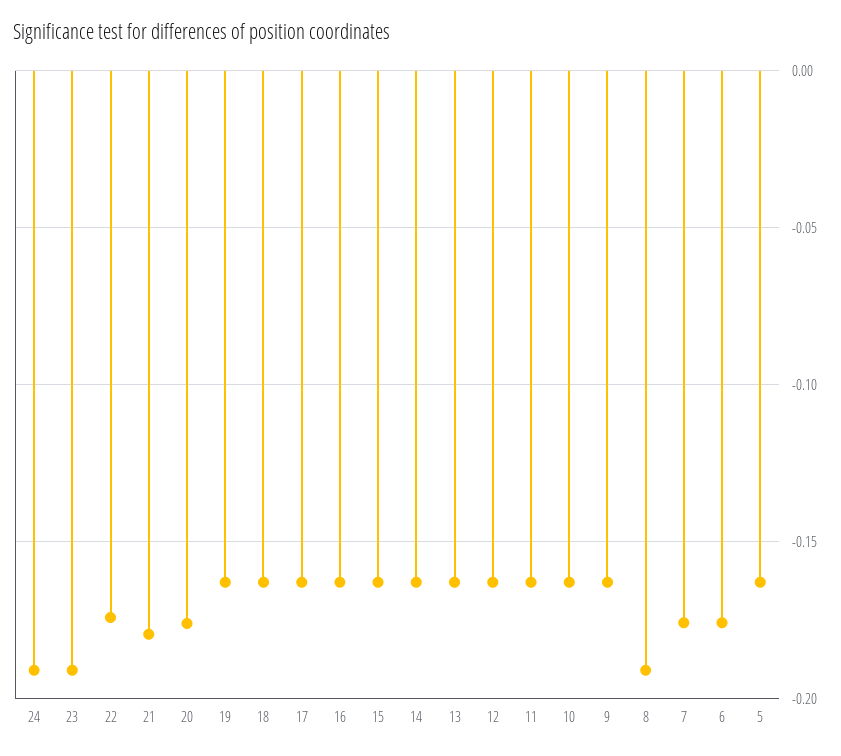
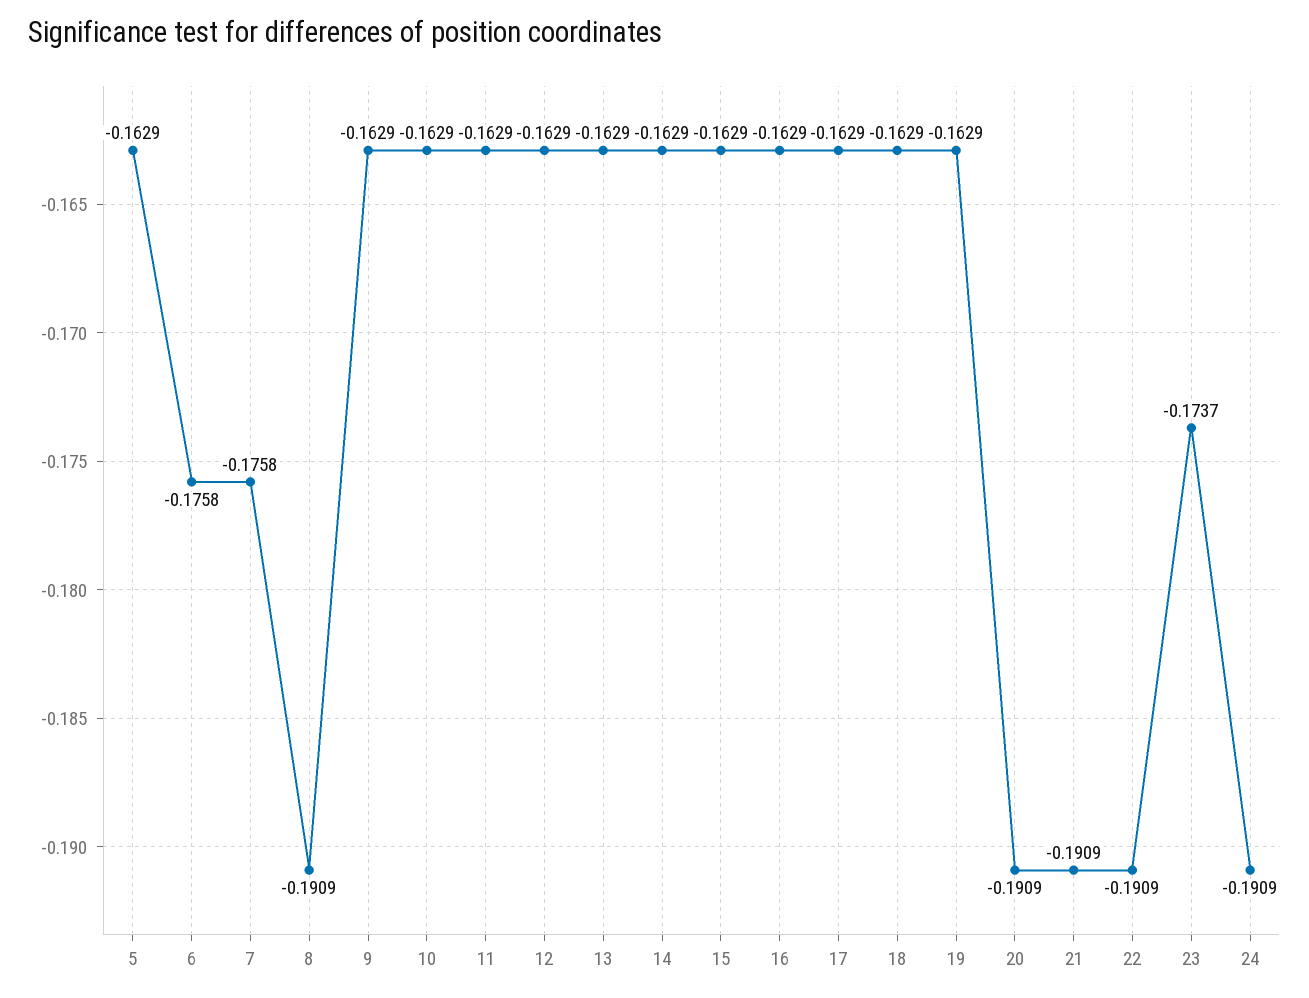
  {
    "24": -0.1909,
-   "23": -0.19,
+   "23": -0.1737,
-   "22": -0.175,
+   "22": -0.1909,
-   "21": -0.18,
+   "21": -0.1909,
-   "20": -0.175,
+   "20": -0.1909,
    "19": -0.1629,
    "18": -0.1629,
    "17": -0.1629,
    "16": -0.1629,
    "15": -0.1629,
    "14": -0.1629,
    "13": -0.1629,
    "12": -0.1629,
    "11": -0.1629,
    "10": -0.1629,
    "9": -0.1629,
    "8": -0.1909,
    "7": -0.1758,
    "6": -0.1758,
    "5": -0.1629
  }

